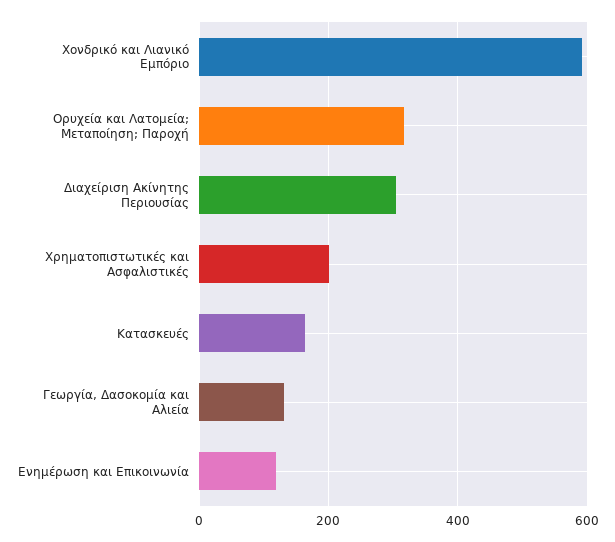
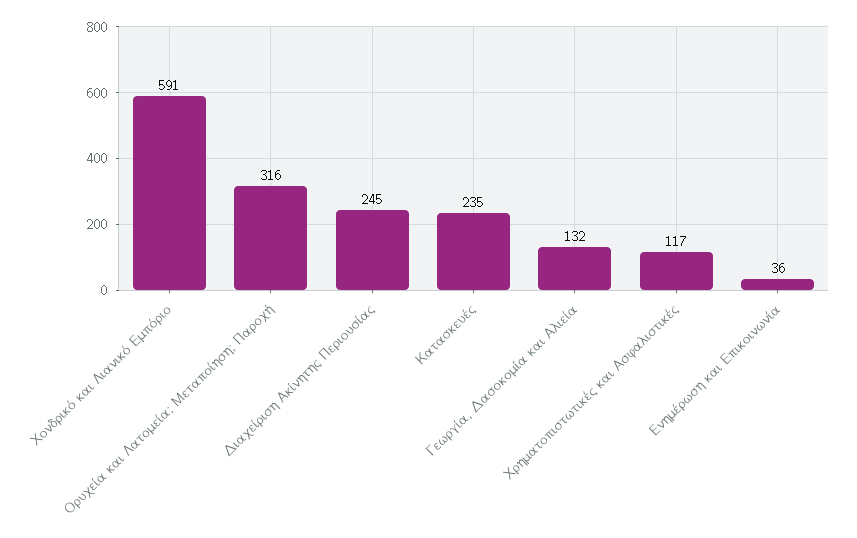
  {
    "Χονδρικό και Λιανικό Εμπόριο": 591,
    "Ορυχεία και Λατομεία; Μεταποίηση; Παροχή": 316,
-   "Διαχείριση Ακίνητης Περιουσίας": 300,
+   "Διαχείριση Ακίνητης Περιουσίας": 245,
-   "Χρηματοπιστωτικές και Ασφαλιστικές": 200,
+   "Χρηματοπιστωτικές και Ασφαλιστικές": 117,
-   "Κατασκευές": 160,
+   "Κατασκευές": 235,
    "Γεωργία, Δασοκομία και Αλιεία": 132,
-   "Ενημέρωση και Επικοινωνία": 120
+   "Ενημέρωση και Επικοινωνία": 36
  }

